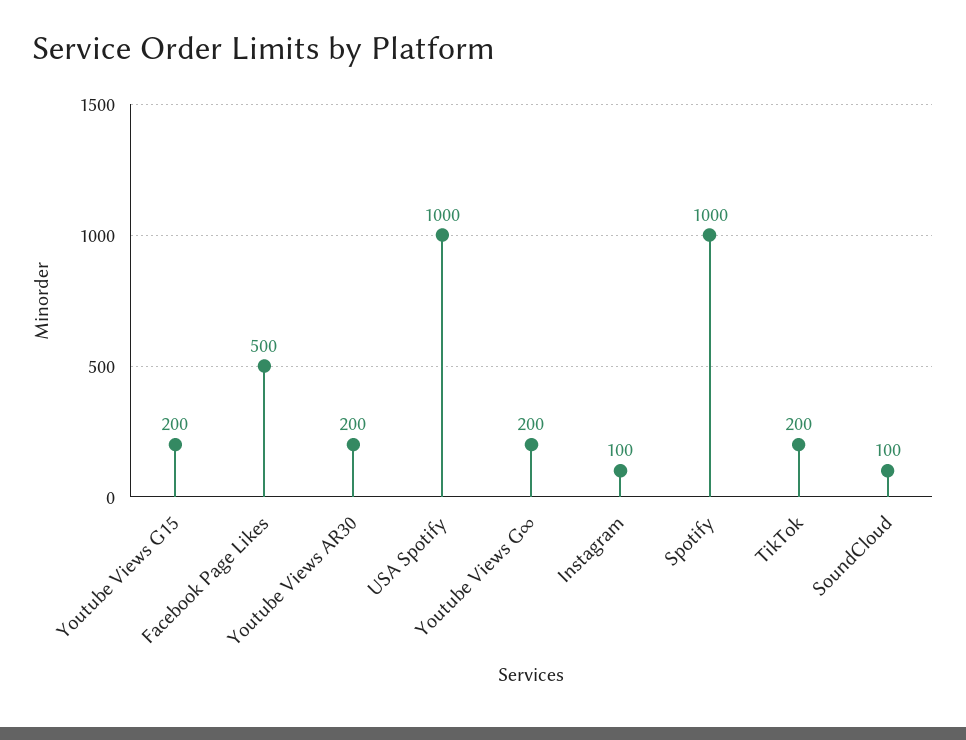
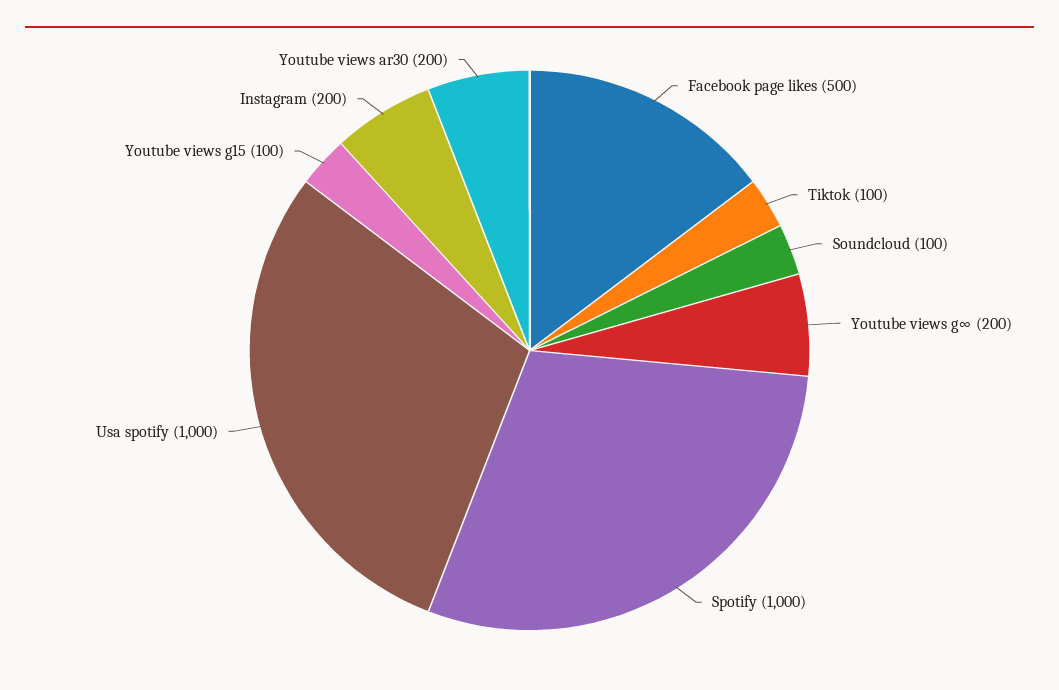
  {
-   "Youtube Views G15": 200,
+   "Youtube Views G15": 100,
    "Facebook Page Likes": 500,
    "Youtube Views AR30": 200,
    "USA Spotify": 1000,
    "Youtube Views G∞": 200,
-   "Instagram": 100,
+   "Instagram": 200,
    "Spotify": 1000,
-   "TikTok": 200,
+   "TikTok": 100,
    "SoundCloud": 100
  }

